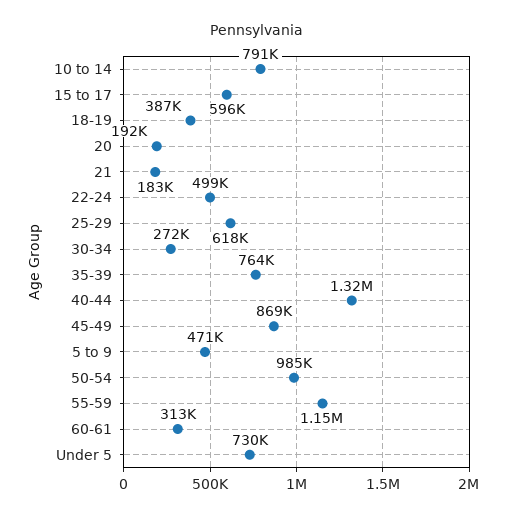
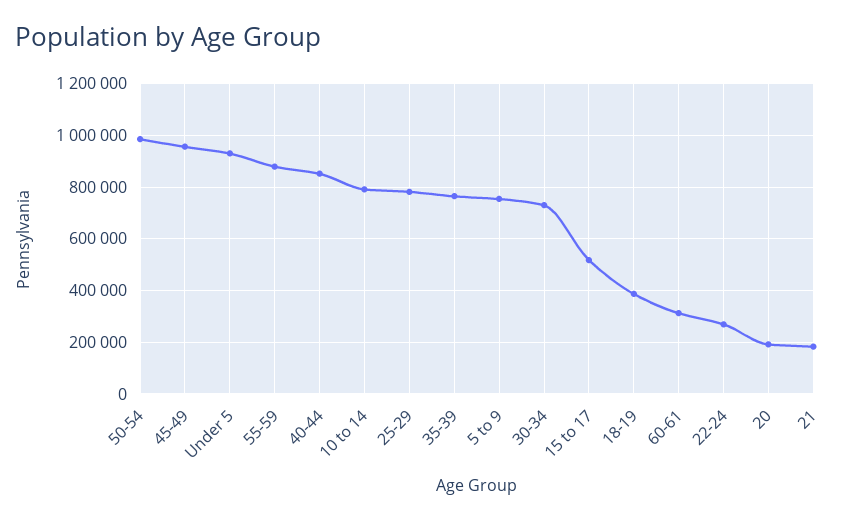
  {
    "10 to 14": 791000,
-   "15 to 17": 596000,
+   "15 to 17": 525000,
    "18-19": 387000,
    "20": 192000,
    "21": 183000,
-   "22-24": 499000,
+   "22-24": 275000,
-   "25-29": 618000,
+   "25-29": 775000,
-   "30-34": 272000,
+   "30-34": 725000,
    "35-39": 764000,
-   "40-44": 1320000,
+   "40-44": 850000,
-   "45-49": 869000,
+   "45-49": 950000,
-   "5 to 9": 471000,
+   "5 to 9": 750000,
    "50-54": 985000,
-   "55-59": 1150000,
+   "55-59": 875000,
    "60-61": 313000,
-   "Under 5": 730000
+   "Under 5": 925000
  }

